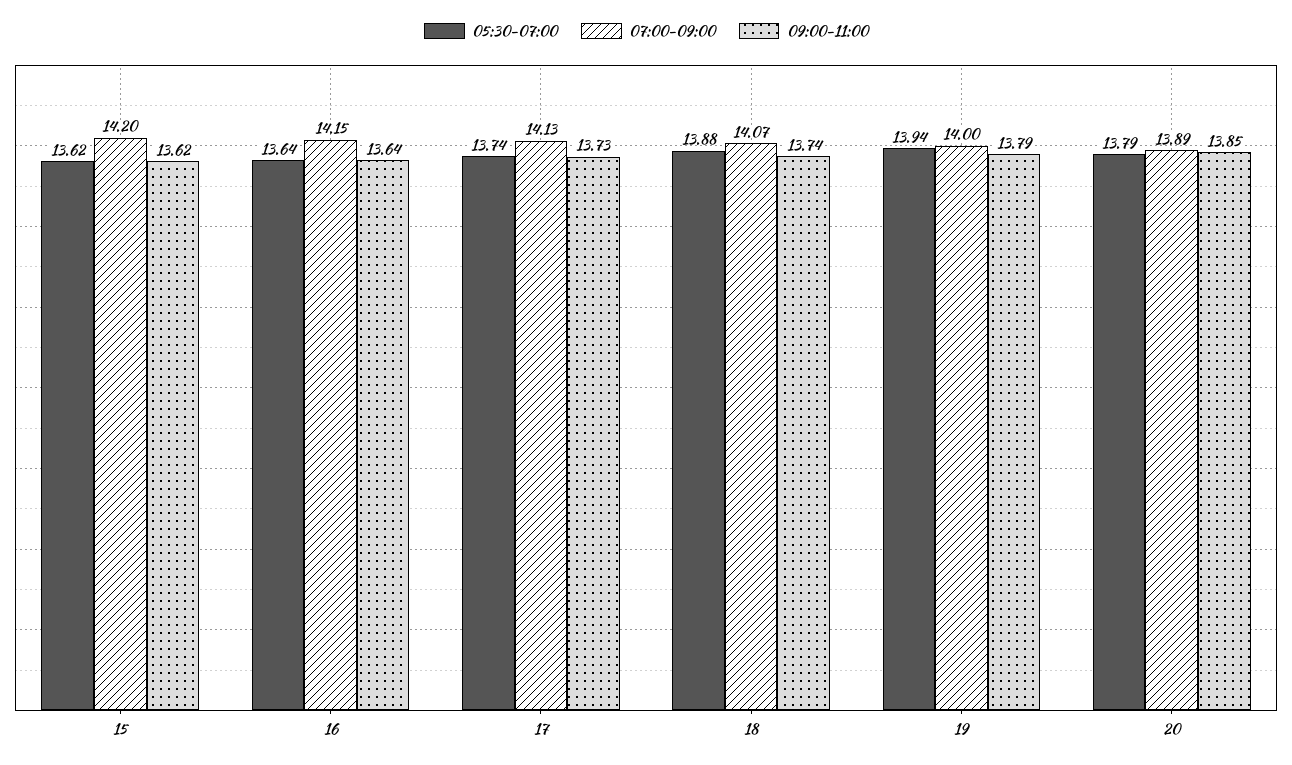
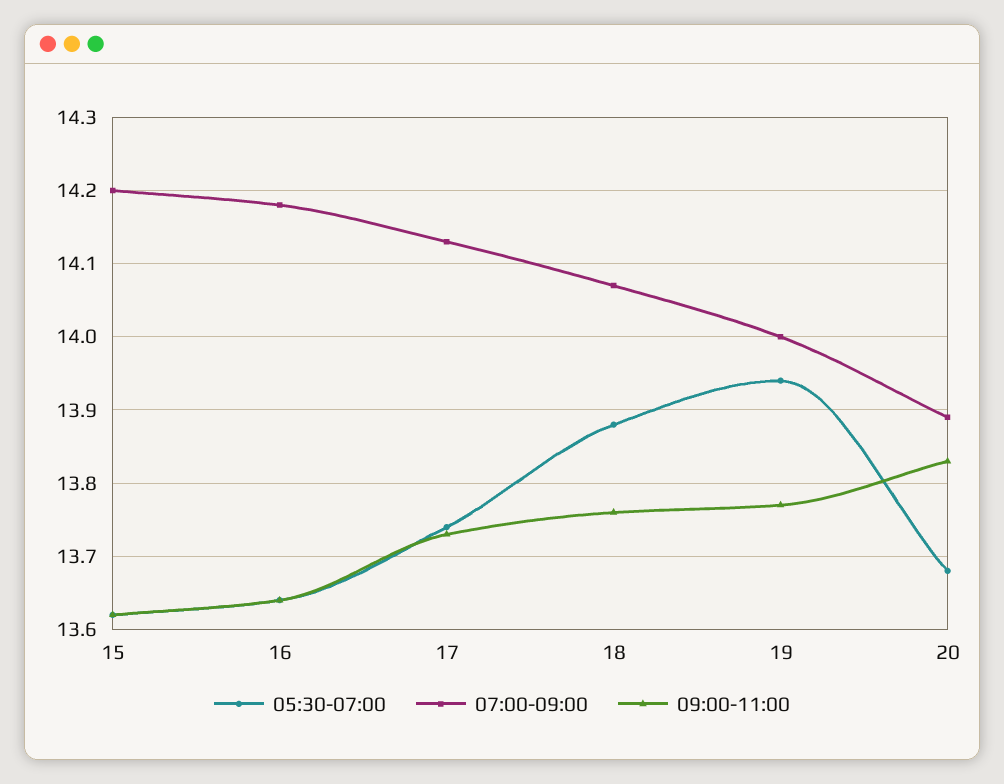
  {
    "05:30-07:00": {
      "15": 13.62,
      "16": 13.64,
      "17": 13.74,
      "18": 13.88,
      "19": 13.94,
-     "20": 13.79
+     "20": 13.68
    },
    "07:00-09:00": {
      "15": 14.2,
-     "16": 14.15,
+     "16": 14.18,
      "17": 14.13,
      "18": 14.07,
      "19": 14,
      "20": 13.89
    },
    "09:00-11:00": {
      "15": 13.62,
      "16": 13.64,
      "17": 13.73,
-     "18": 13.74,
+     "18": 13.76,
-     "19": 13.79,
+     "19": 13.77,
-     "20": 13.85
+     "20": 13.83
    }
  }

